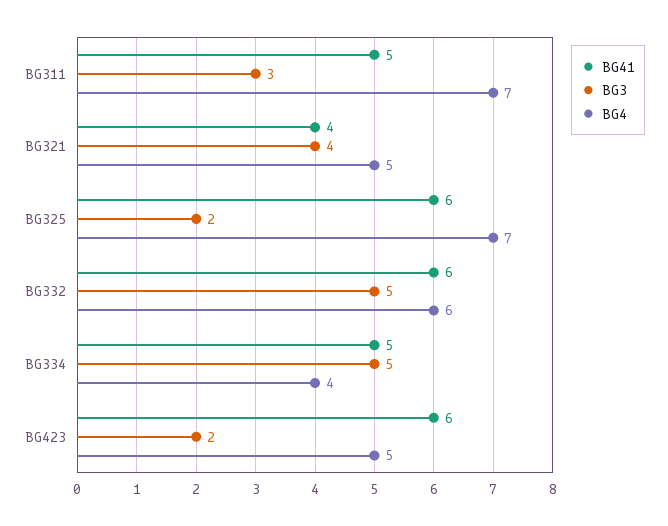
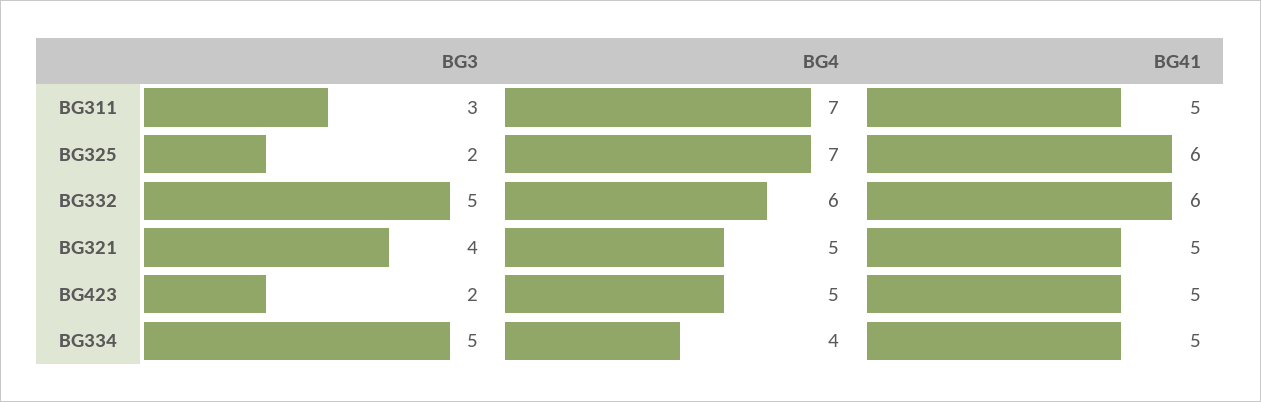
  {
    "BG41": {
      "BG311": 5,
-     "BG321": 4,
+     "BG321": 5,
      "BG325": 6,
      "BG332": 6,
      "BG334": 5,
-     "BG423": 6
+     "BG423": 5
    },
    "BG3": {
      "BG311": 3,
      "BG321": 4,
      "BG325": 2,
      "BG332": 5,
      "BG334": 5,
      "BG423": 2
    },
    "BG4": {
      "BG311": 7,
      "BG321": 5,
      "BG325": 7,
      "BG332": 6,
      "BG334": 4,
      "BG423": 5
    }
  }

